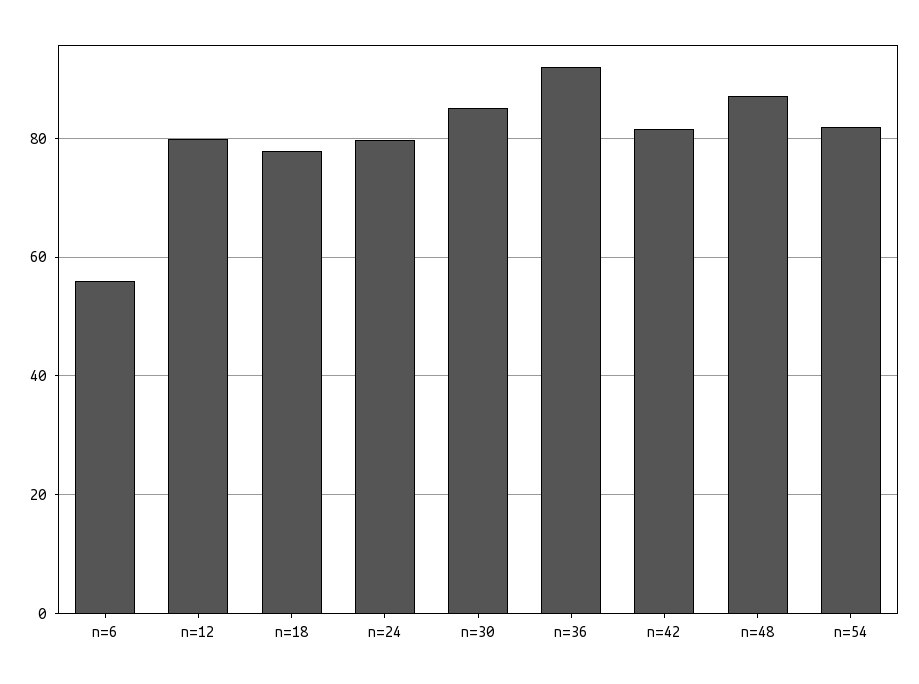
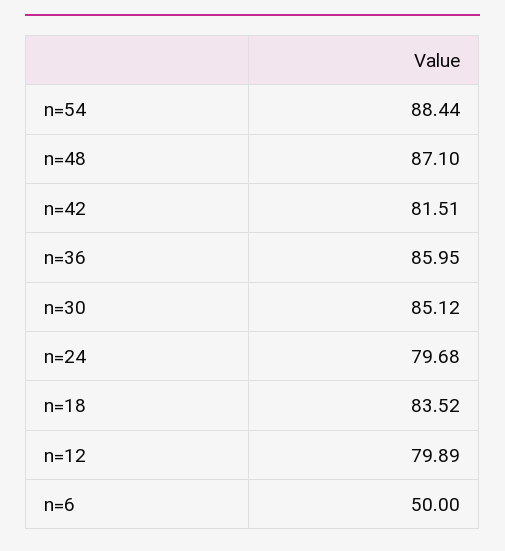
  {
-   "n=6": 56,
+   "n=6": 50,
    "n=12": 79.89,
-   "n=18": 78,
+   "n=18": 83.52,
    "n=24": 79.68,
    "n=30": 85.12,
-   "n=36": 92,
+   "n=36": 85.95,
    "n=42": 81.51,
    "n=48": 87.1,
-   "n=54": 82
+   "n=54": 88.44
  }

